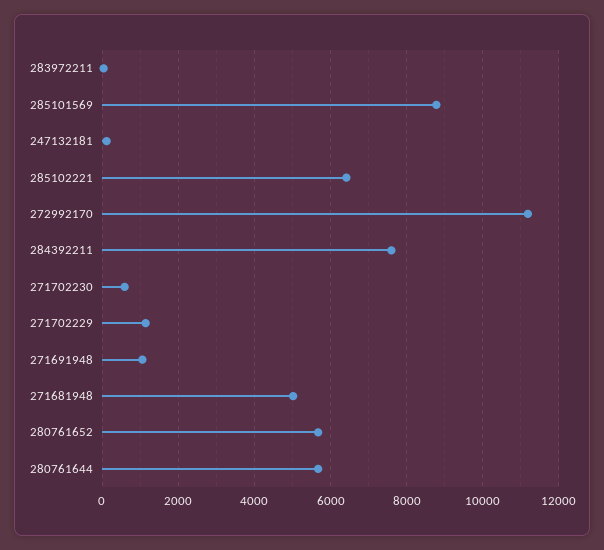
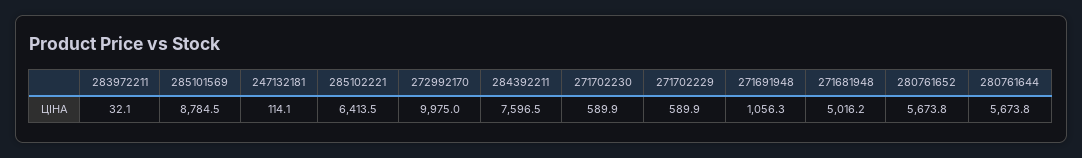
  {
    "283972211": 32.1,
    "285101569": 8784.5,
    "247132181": 114.1,
    "285102221": 6413.5,
-   "272992170": 11200,
+   "272992170": 9975,
    "284392211": 7596.5,
    "271702230": 589.9,
-   "271702229": 1200,
+   "271702229": 589.9,
    "271691948": 1056.3,
    "271681948": 5016.2,
    "280761652": 5673.8,
    "280761644": 5673.8
  }

